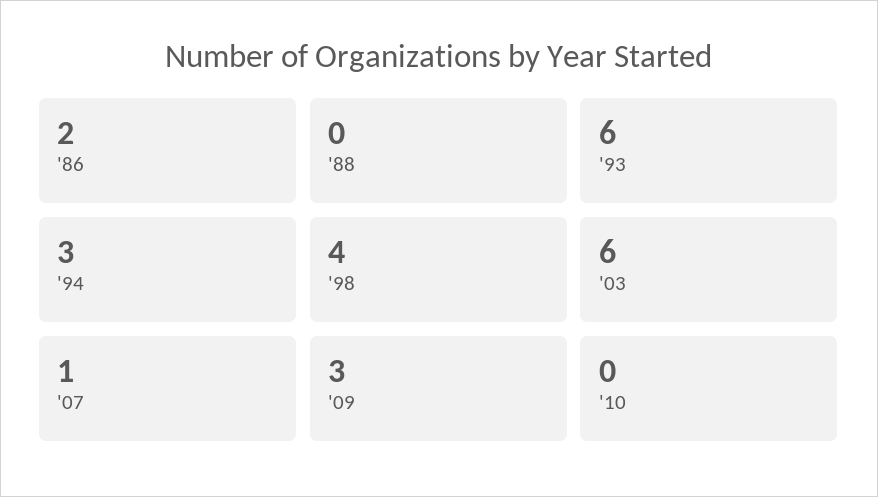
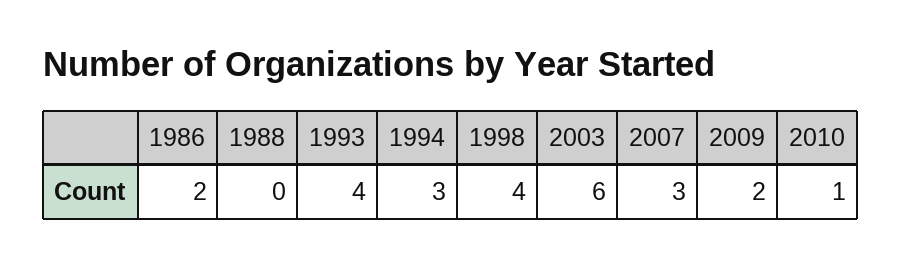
  {
    "'86": 2,
    "'88": 0,
-   "'93": 6,
+   "'93": 4,
    "'94": 3,
    "'98": 4,
    "'03": 6,
-   "'07": 1,
+   "'07": 3,
-   "'09": 3,
+   "'09": 2,
-   "'10": 0
+   "'10": 1
  }

